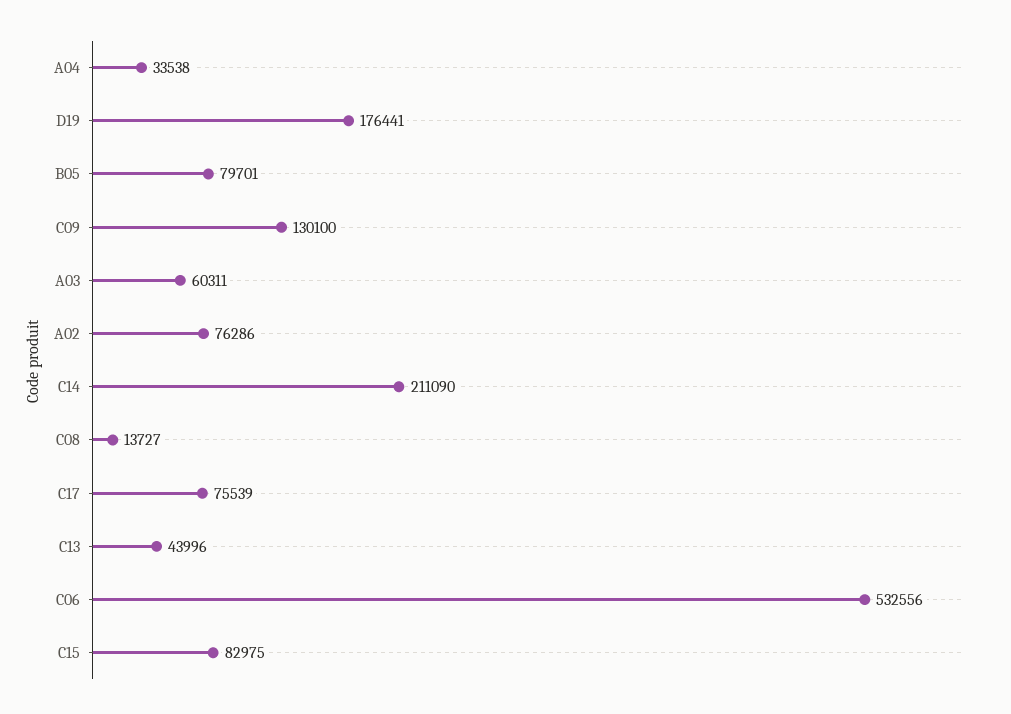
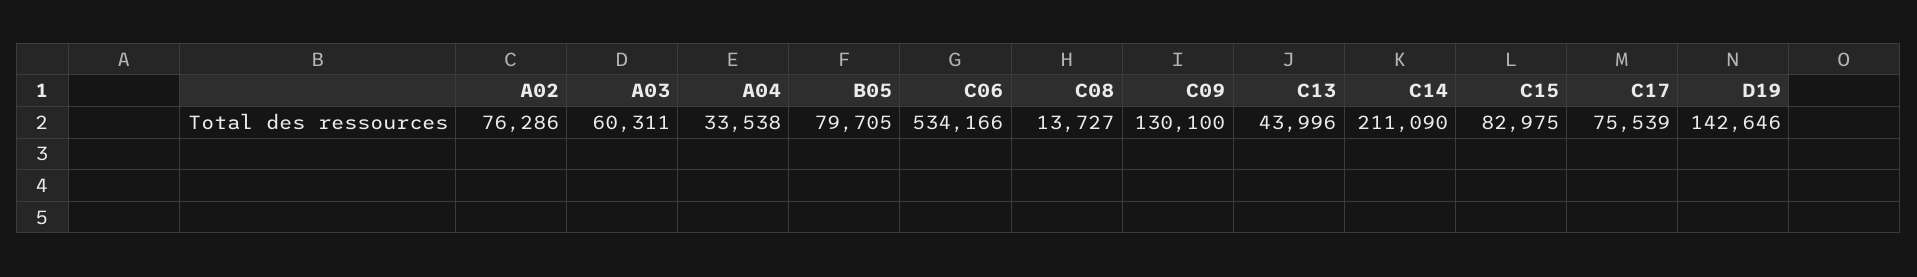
  {
    "A04": 33538,
-   "D19": 176441,
+   "D19": 142646,
-   "B05": 79701,
+   "B05": 79705,
    "C09": 130100,
    "A03": 60311,
    "A02": 76286,
    "C14": 211090,
    "C08": 13727,
    "C17": 75539,
    "C13": 43996,
-   "C06": 532556,
+   "C06": 534166,
    "C15": 82975
  }

